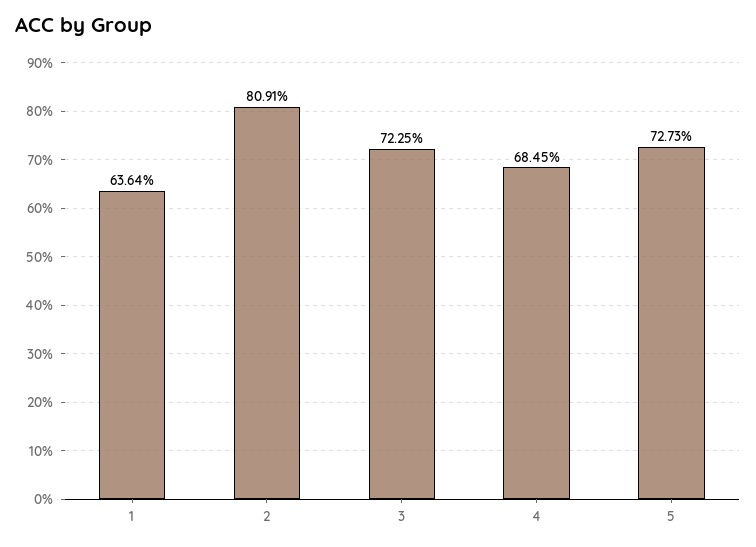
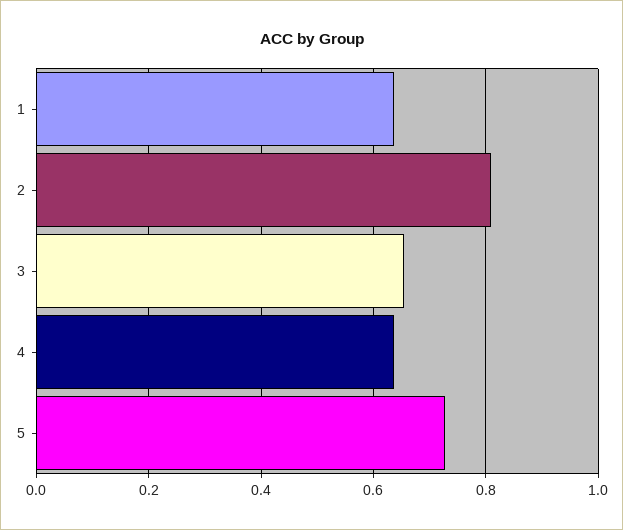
  {
    "1": 0.6364,
    "2": 0.8091,
-   "3": 0.7225,
+   "3": 0.66,
-   "4": 0.6845,
+   "4": 0.64,
    "5": 0.7273
  }

